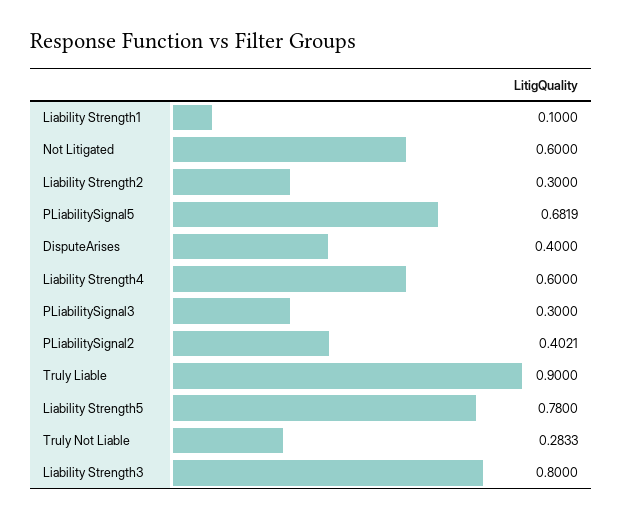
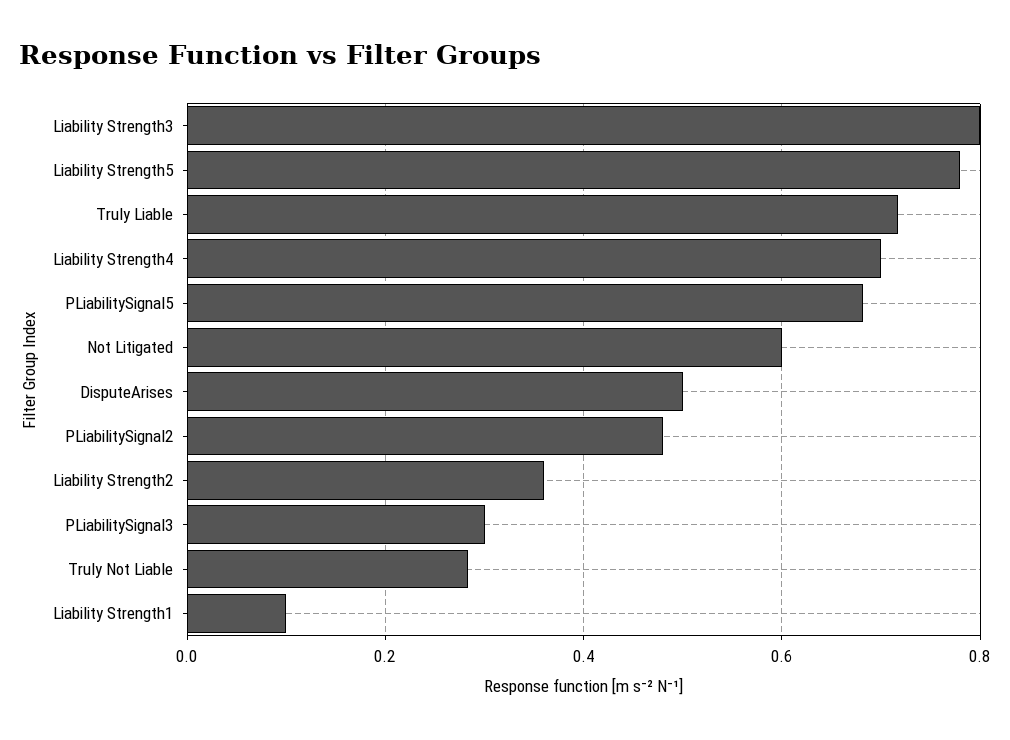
  {
    "Liability Strength1": 0.1,
    "Not Litigated": 0.6,
-   "Liability Strength2": 0.3,
+   "Liability Strength2": 0.36,
    "PLiabilitySignal5": 0.6819,
-   "DisputeArises": 0.4,
+   "DisputeArises": 0.5,
-   "Liability Strength4": 0.6,
+   "Liability Strength4": 0.7,
    "PLiabilitySignal3": 0.3,
-   "PLiabilitySignal2": 0.4021,
+   "PLiabilitySignal2": 0.48,
-   "Truly Liable": 0.9,
+   "Truly Liable": 0.72,
    "Liability Strength5": 0.78,
    "Truly Not Liable": 0.2833,
    "Liability Strength3": 0.8
  }

